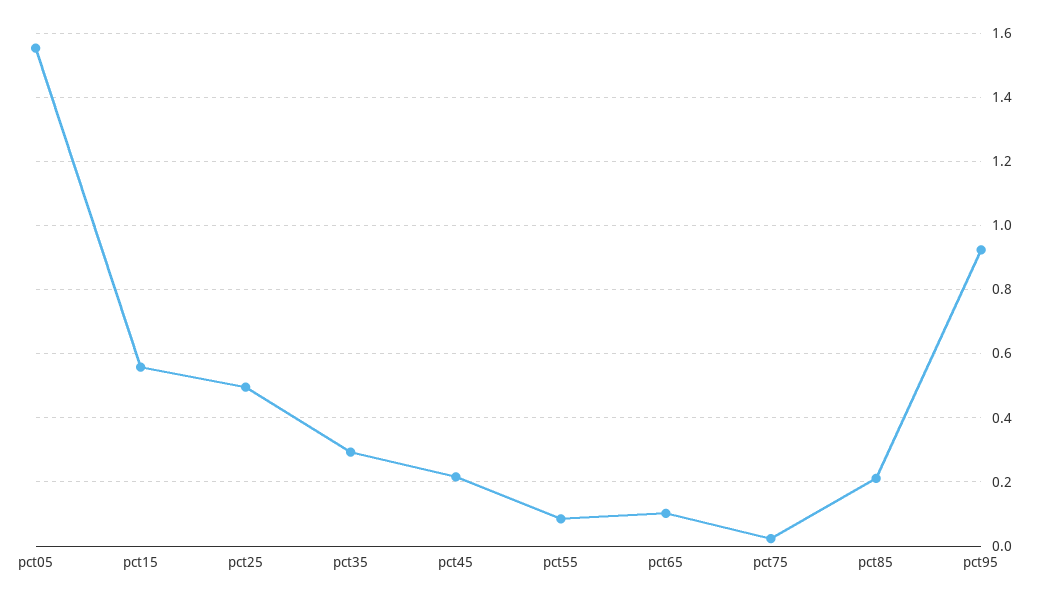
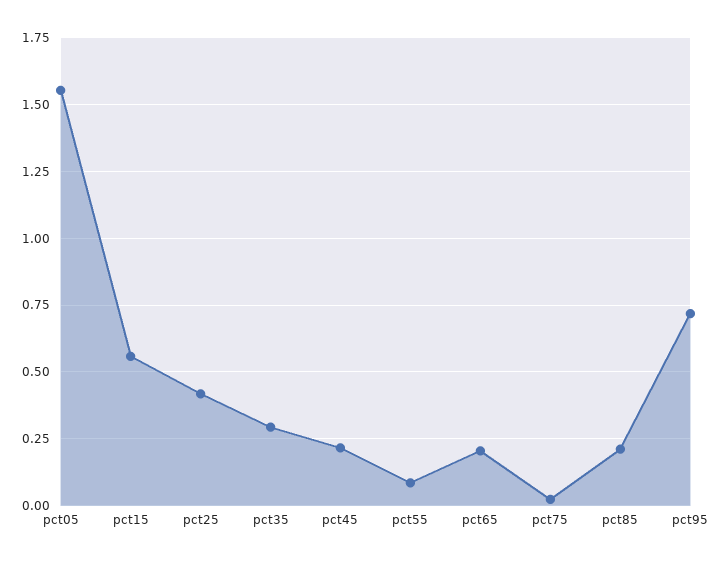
  {
    "pct05": 1.56,
    "pct15": 0.56,
-   "pct25": 0.5,
+   "pct25": 0.425,
    "pct35": 0.3,
    "pct45": 0.22,
    "pct55": 0.08,
-   "pct65": 0.1,
+   "pct65": 0.2,
    "pct75": 0.02,
    "pct85": 0.22,
-   "pct95": 0.92
+   "pct95": 0.725
  }

